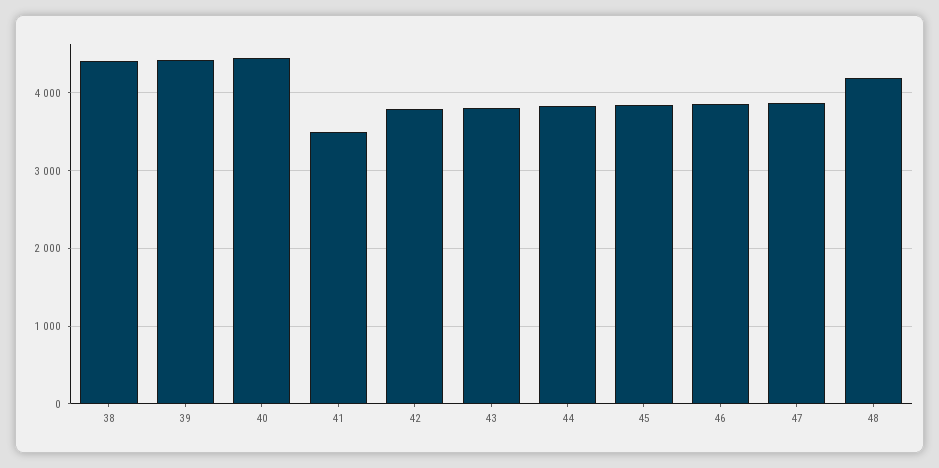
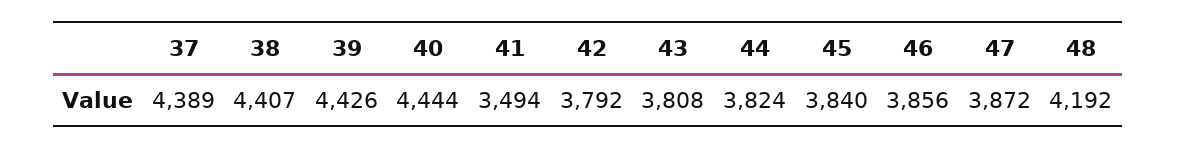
  {
    "38": 4407,
    "39": 4426,
    "40": 4444,
    "41": 3494,
    "42": 3792,
    "43": 3808,
    "44": 3824,
    "45": 3840,
    "46": 3856,
    "47": 3872,
-   "48": 4192
+   "48": 4192,
+   "37": 4389
  }

